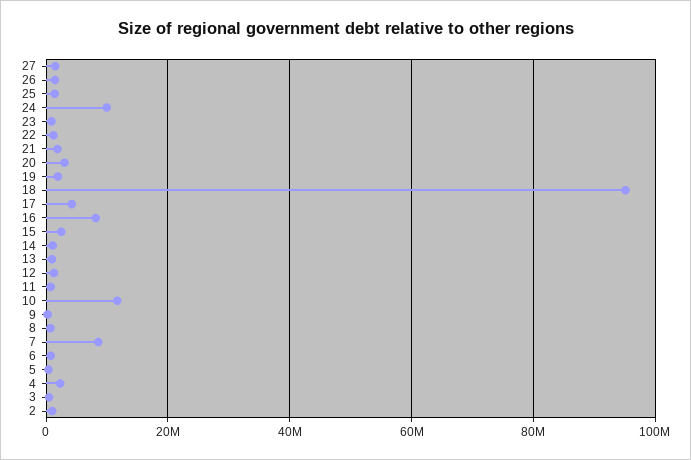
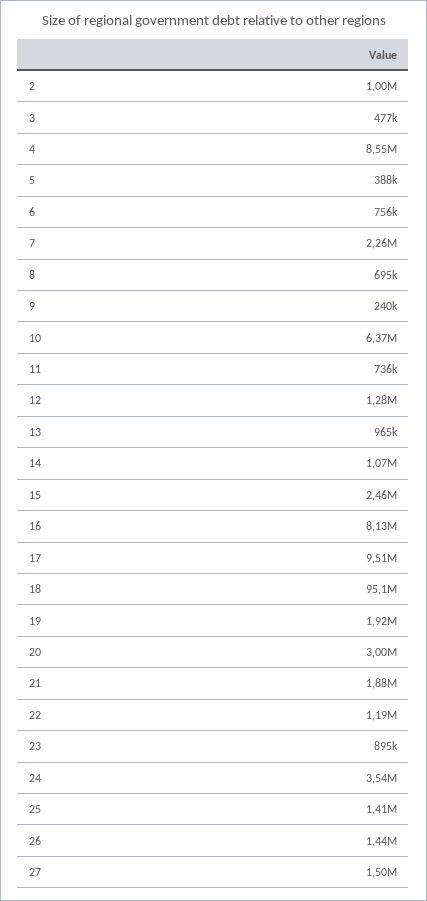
  {
    "27": 1500000,
    "26": 1440000,
    "25": 1410000,
-   "24": 10000000,
+   "24": 3540000,
    "23": 895000,
    "22": 1190000,
    "21": 1880000,
    "20": 3000000,
    "19": 1920000,
    "18": 95100000,
-   "17": 4000000,
+   "17": 9510000,
    "16": 8130000,
    "15": 2460000,
    "14": 1070000,
    "13": 965000,
    "12": 1280000,
    "11": 736000,
-   "10": 12000000,
+   "10": 6370000,
    "9": 240000,
    "8": 695000,
-   "7": 8000000,
+   "7": 2260000,
    "6": 756000,
    "5": 388000,
-   "4": 2000000,
+   "4": 8550000,
    "3": 477000,
    "2": 1000000
  }

